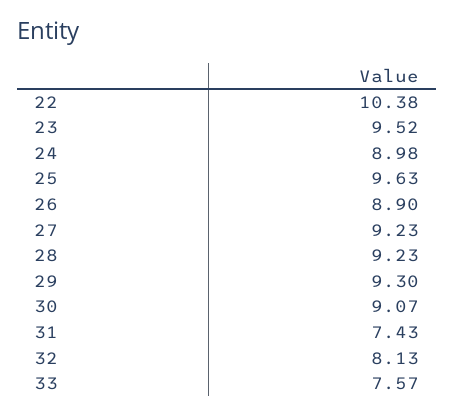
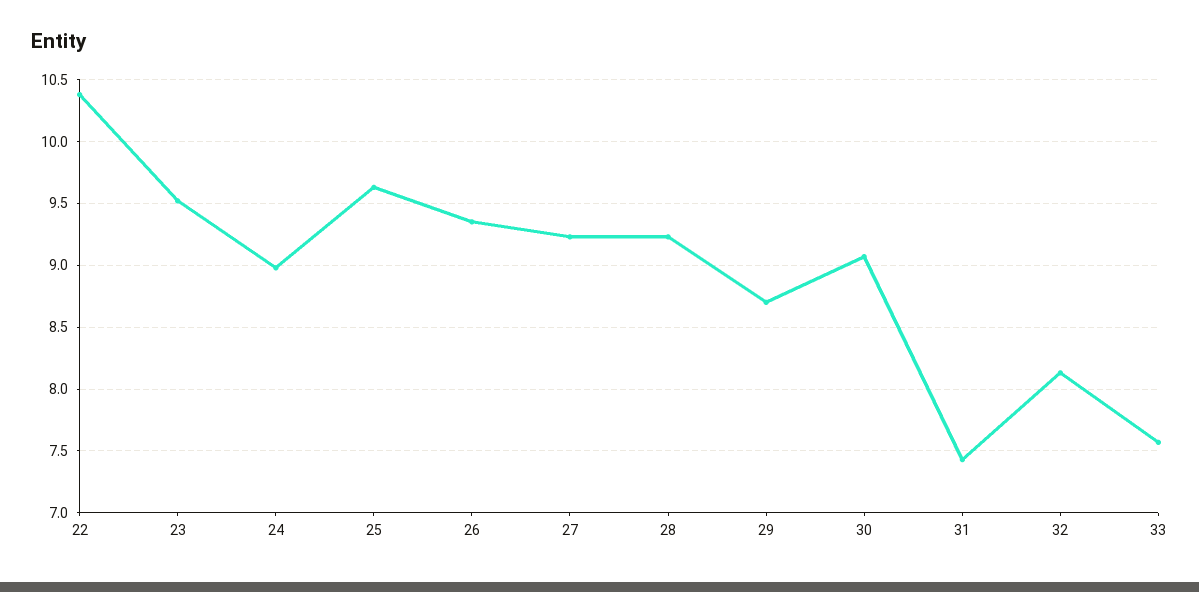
  {
    "22": 10.38,
    "23": 9.52,
    "24": 8.98,
    "25": 9.63,
-   "26": 8.9,
+   "26": 9.35,
    "27": 9.23,
    "28": 9.23,
-   "29": 9.3,
+   "29": 8.7,
    "30": 9.07,
    "31": 7.43,
    "32": 8.13,
    "33": 7.57
  }

